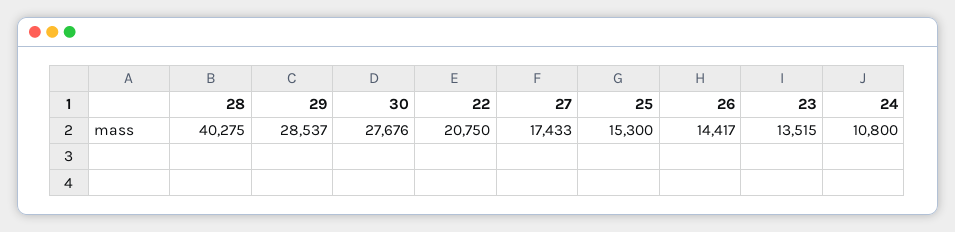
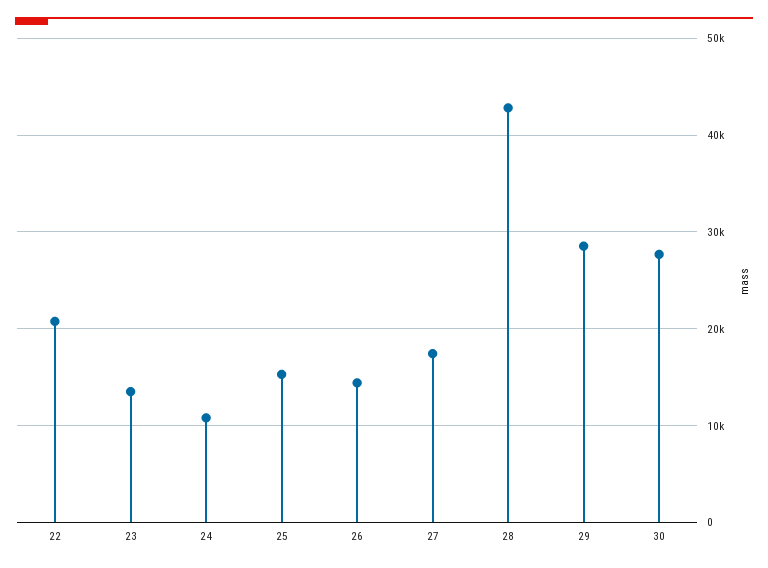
  {
-   "28": 40275,
+   "28": 43000,
    "29": 28537,
    "30": 27676,
    "22": 20750,
    "27": 17433,
    "25": 15300,
    "26": 14417,
    "23": 13515,
    "24": 10800
  }

